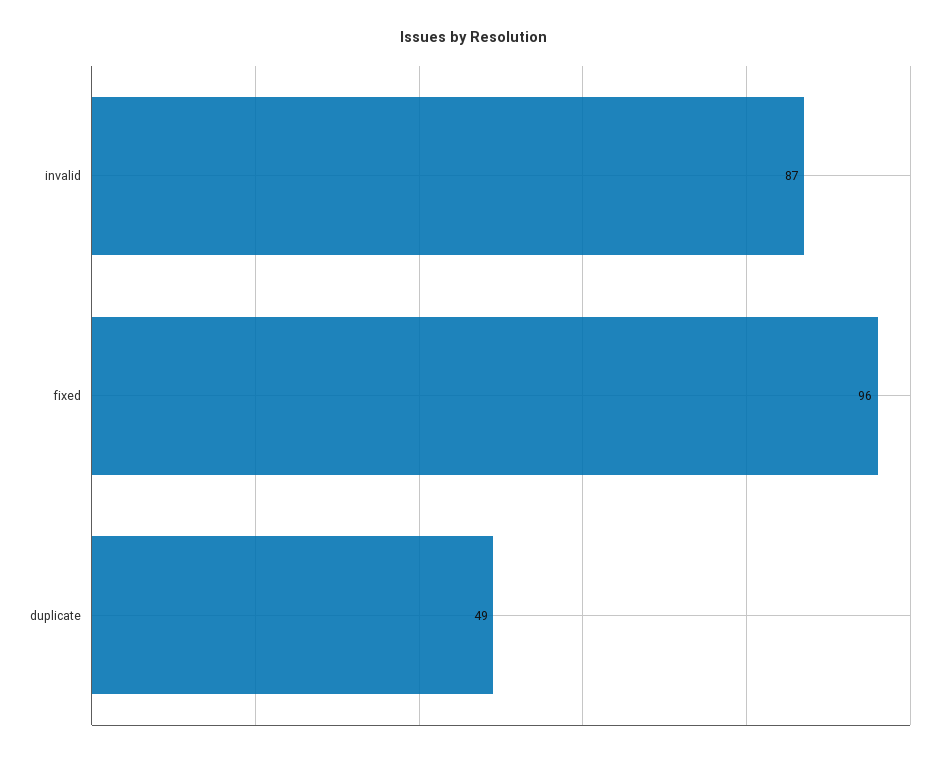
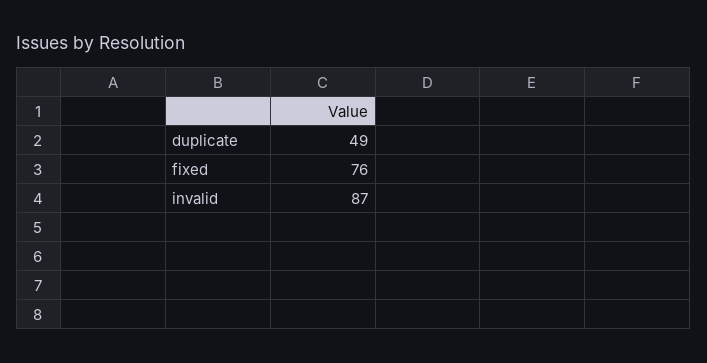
  {
    "invalid": 87,
-   "fixed": 96,
+   "fixed": 76,
    "duplicate": 49
  }

